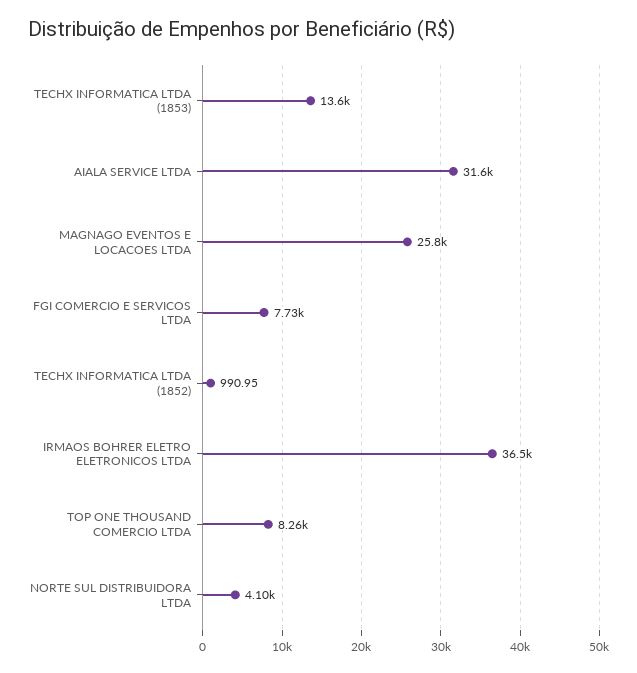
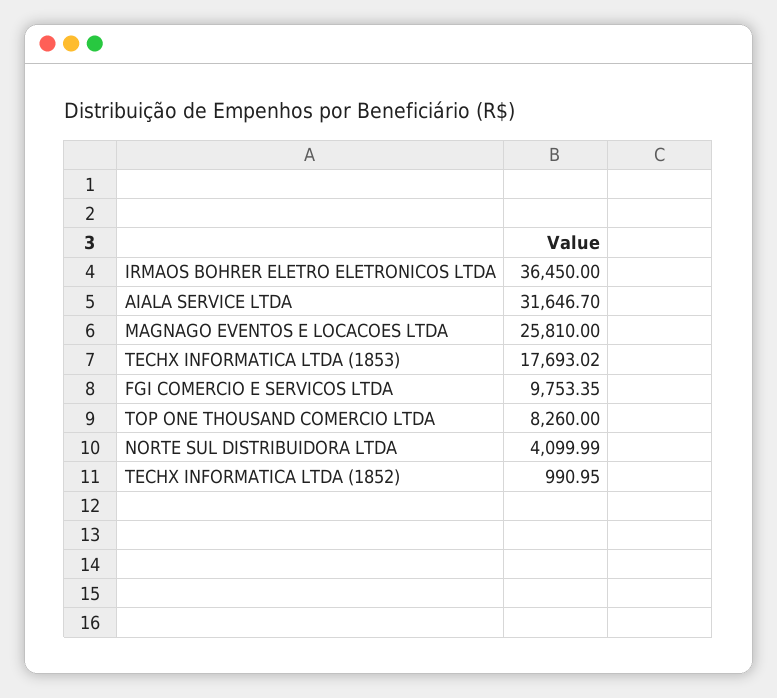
  {
-   "TECHX INFORMATICA LTDA (1853)": 13600,
+   "TECHX INFORMATICA LTDA (1853)": 17693.02,
    "AIALA SERVICE LTDA": 31646.7,
    "MAGNAGO EVENTOS E LOCACOES LTDA": 25810,
-   "FGI COMERCIO E SERVICOS LTDA": 7730,
+   "FGI COMERCIO E SERVICOS LTDA": 9753.35,
    "TECHX INFORMATICA LTDA (1852)": 990.95,
    "IRMAOS BOHRER ELETRO ELETRONICOS LTDA": 36450,
    "TOP ONE THOUSAND COMERCIO LTDA": 8260,
    "NORTE SUL DISTRIBUIDORA LTDA": 4099.99
  }

